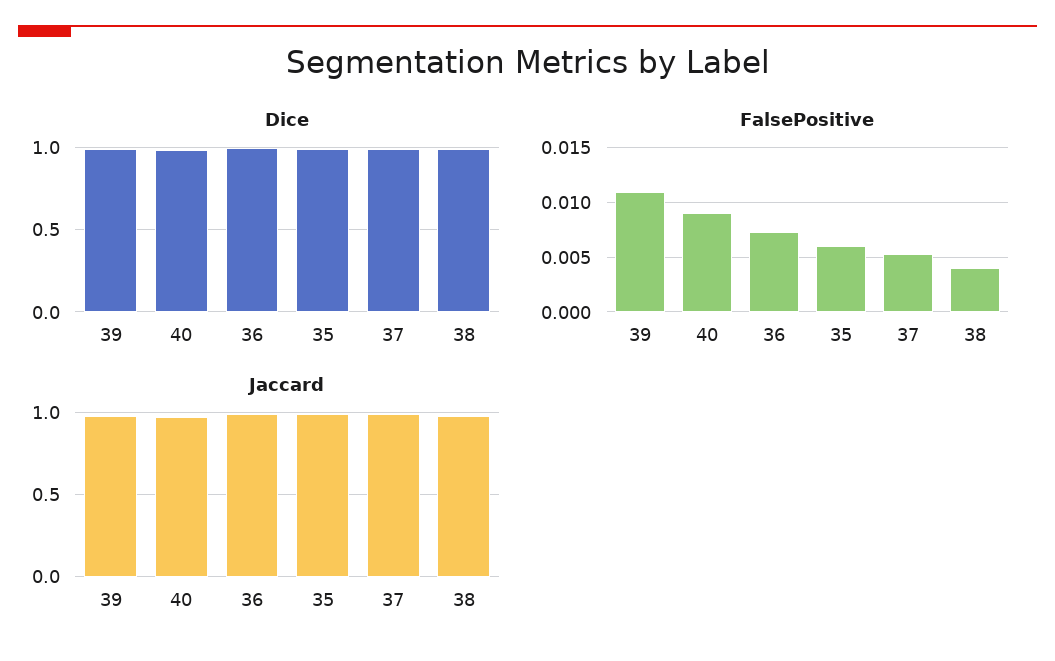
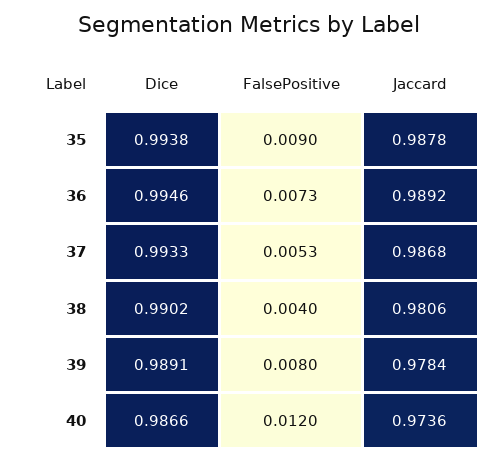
  {
    "Dice": {
      "39": 0.9891,
      "40": 0.9866,
      "36": 0.9946,
      "35": 0.9938,
      "37": 0.9933,
      "38": 0.9902
    },
    "FalsePositive": {
-     "39": 0.011,
+     "39": 0.008,
-     "40": 0.009,
+     "40": 0.012,
      "36": 0.0073,
-     "35": 0.006,
+     "35": 0.009,
      "37": 0.0053,
      "38": 0.004
    },
    "Jaccard": {
      "39": 0.9784,
      "40": 0.9736,
      "36": 0.9892,
      "35": 0.9878,
      "37": 0.9868,
      "38": 0.9806
    }
  }

